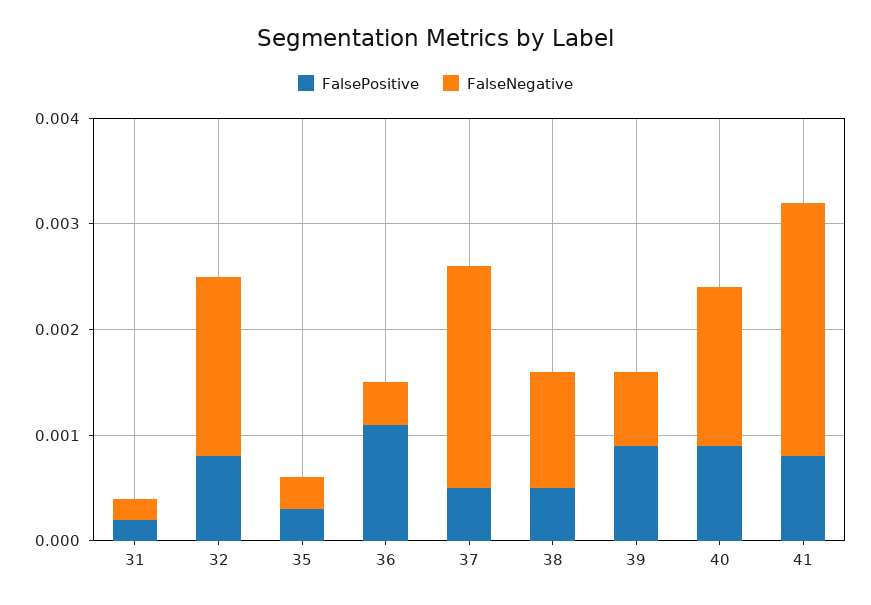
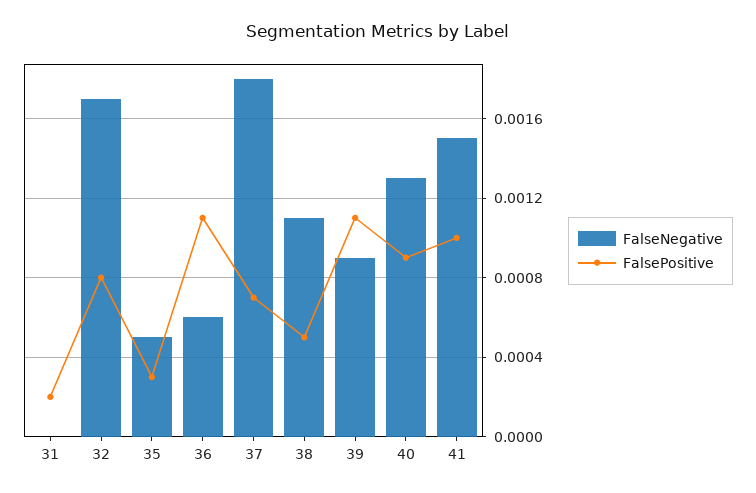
  {
    "FalsePositive": {
      "31": 0.0002,
      "32": 0.0008,
      "35": 0.0003,
      "36": 0.0011,
-     "37": 0.0005,
+     "37": 0.0007,
      "38": 0.0005,
-     "39": 0.0009,
+     "39": 0.0011,
      "40": 0.0009,
-     "41": 0.0008
+     "41": 0.001
    },
    "FalseNegative": {
-     "31": 0.0002,
+     "31": 0,
      "32": 0.0017,
-     "35": 0.0003,
+     "35": 0.0005,
-     "36": 0.0004,
+     "36": 0.0006,
-     "37": 0.0021,
+     "37": 0.0018,
      "38": 0.0011,
-     "39": 0.0007,
+     "39": 0.0009,
-     "40": 0.0015,
+     "40": 0.0013,
-     "41": 0.0024
+     "41": 0.0015
    }
  }

